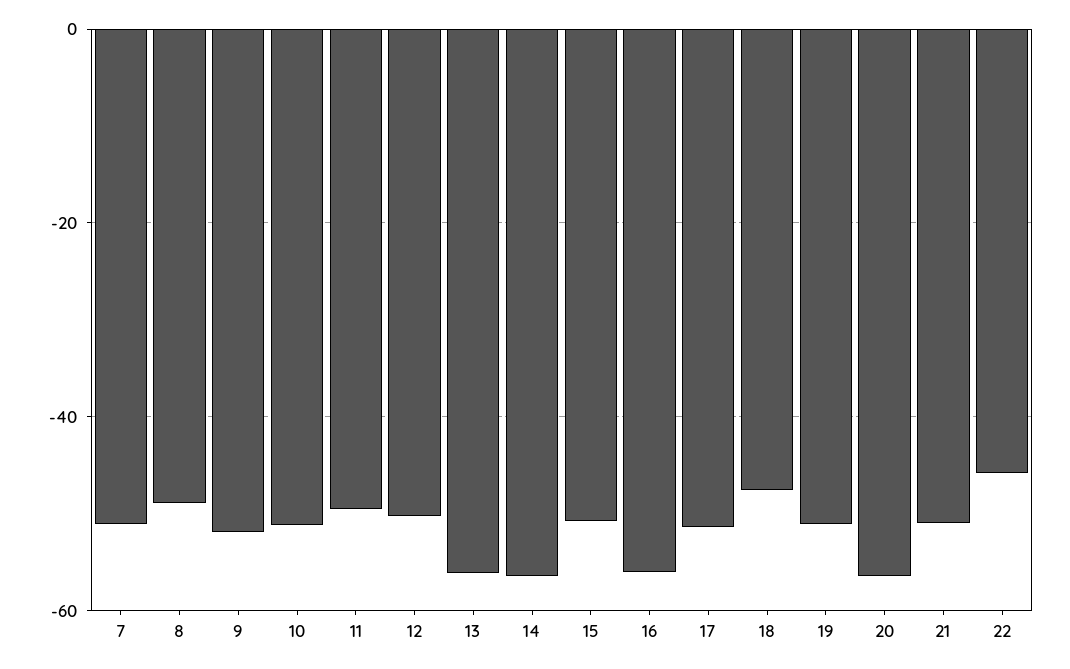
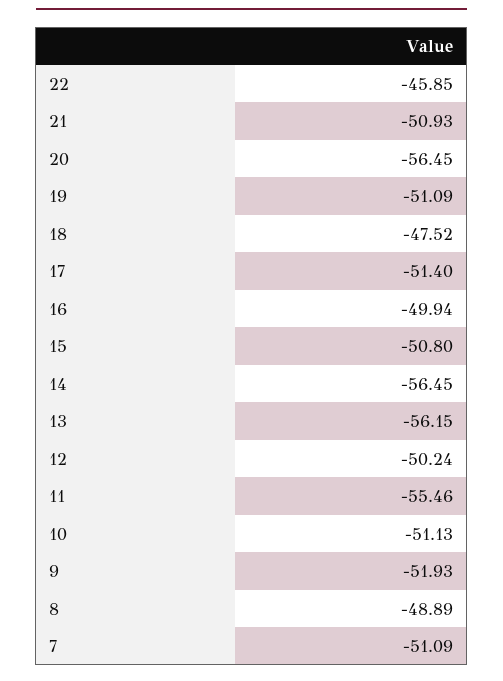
  {
    "7": -51.09,
    "8": -48.89,
    "9": -51.93,
    "10": -51.13,
-   "11": -50,
+   "11": -55.46,
    "12": -50.24,
    "13": -56.15,
    "14": -56.45,
    "15": -50.8,
-   "16": -56,
+   "16": -49.94,
    "17": -51.4,
    "18": -47.52,
    "19": -51.09,
    "20": -56.45,
    "21": -50.93,
    "22": -45.85
  }

